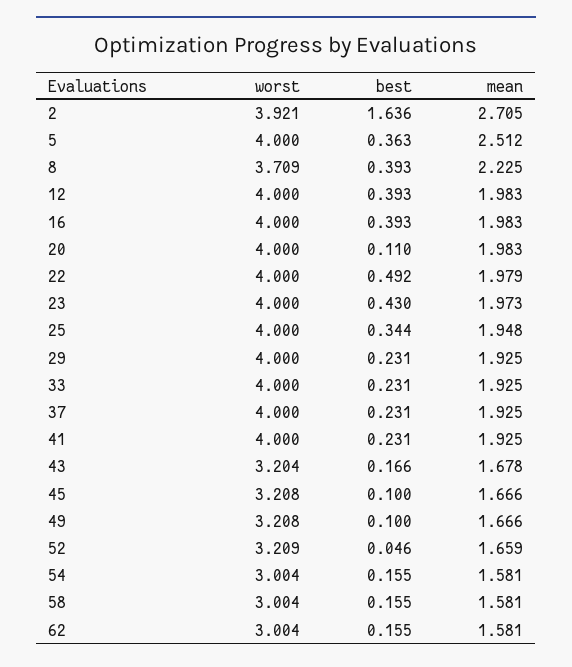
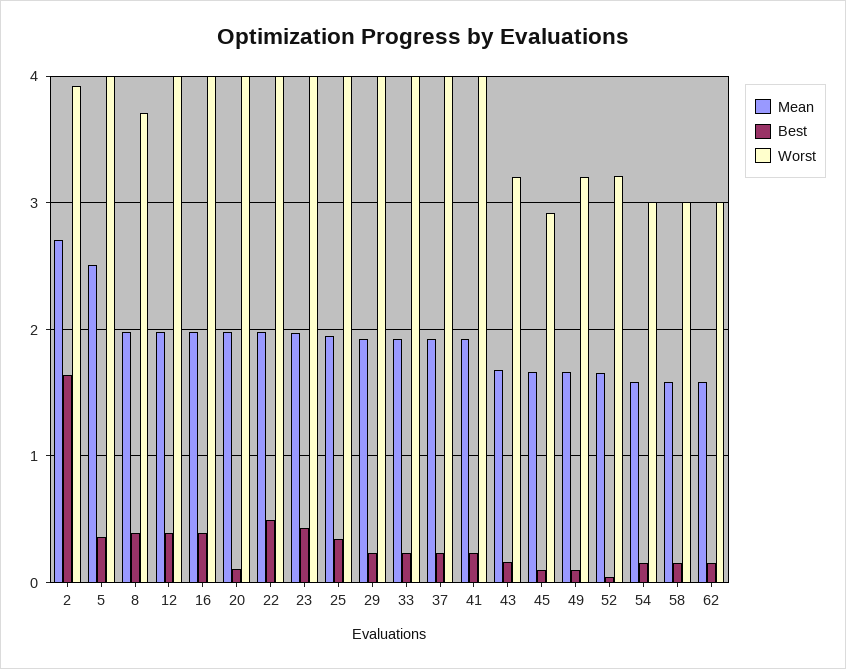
  {
    "worst": {
      "2": 3.921,
      "5": 4,
      "8": 3.709,
      "12": 4,
      "16": 4,
      "20": 4,
      "22": 4,
      "23": 4,
      "25": 4,
      "29": 4,
      "33": 4,
      "37": 4,
      "41": 4,
      "43": 3.204,
-     "45": 3.208,
+     "45": 2.9,
      "49": 3.208,
      "52": 3.209,
      "54": 3.004,
      "58": 3.004,
      "62": 3.004
    },
    "best": {
      "2": 1.636,
      "5": 0.363,
      "8": 0.393,
      "12": 0.393,
      "16": 0.393,
      "20": 0.11,
      "22": 0.492,
      "23": 0.43,
      "25": 0.344,
      "29": 0.231,
      "33": 0.231,
      "37": 0.231,
      "41": 0.231,
      "43": 0.166,
      "45": 0.1,
      "49": 0.1,
      "52": 0.046,
      "54": 0.155,
      "58": 0.155,
      "62": 0.155
    },
    "mean": {
      "2": 2.705,
      "5": 2.512,
-     "8": 2.225,
+     "8": 2,
      "12": 1.983,
      "16": 1.983,
      "20": 1.983,
      "22": 1.979,
      "23": 1.973,
      "25": 1.948,
      "29": 1.925,
      "33": 1.925,
      "37": 1.925,
      "41": 1.925,
      "43": 1.678,
      "45": 1.666,
      "49": 1.666,
      "52": 1.659,
      "54": 1.581,
      "58": 1.581,
      "62": 1.581
    }
  }

